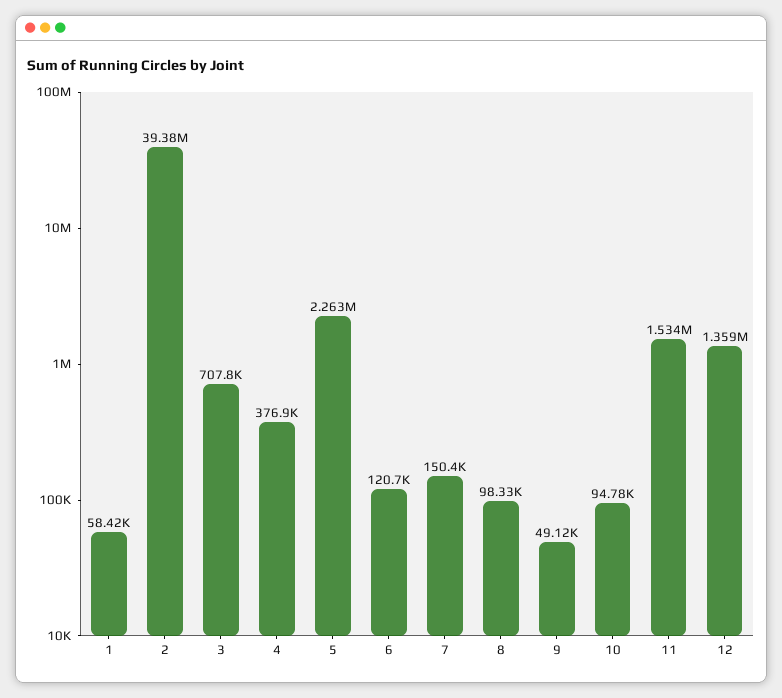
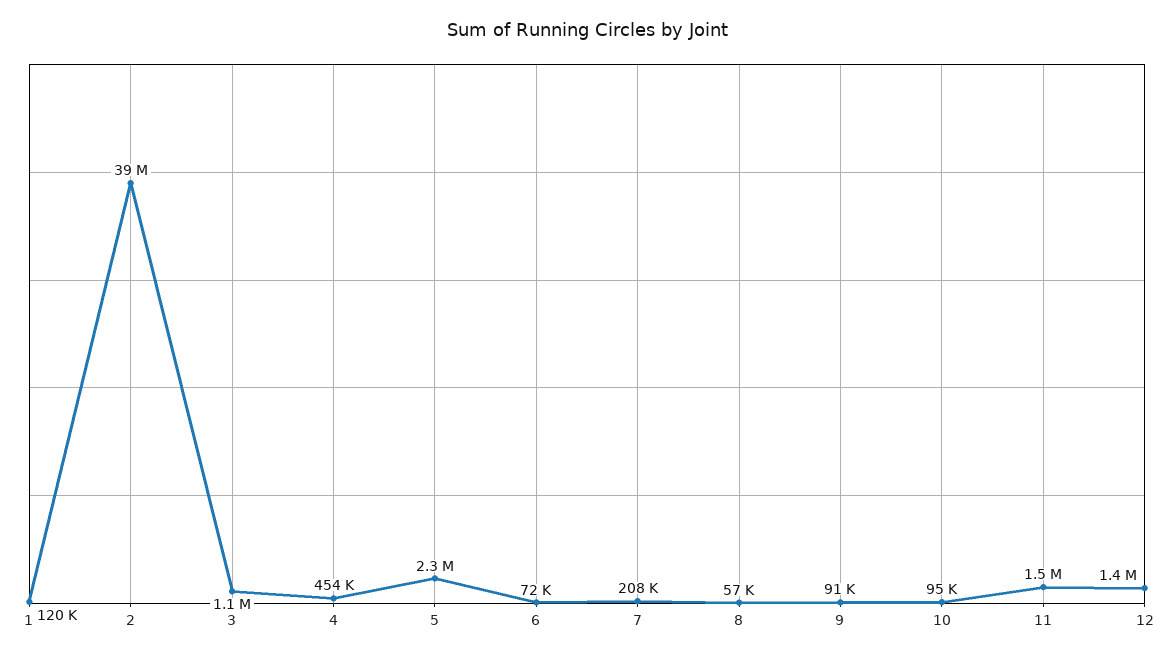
  {
-   "1": 58420,
+   "1": 120000,
    "2": 39380000,
-   "3": 707800,
+   "3": 1100000,
-   "4": 376900,
+   "4": 454000,
    "5": 2263000,
-   "6": 120700,
+   "6": 72000,
-   "7": 150400,
+   "7": 208000,
-   "8": 98330,
+   "8": 57000,
-   "9": 49120,
+   "9": 91000,
    "10": 94780,
    "11": 1534000,
    "12": 1359000
  }

